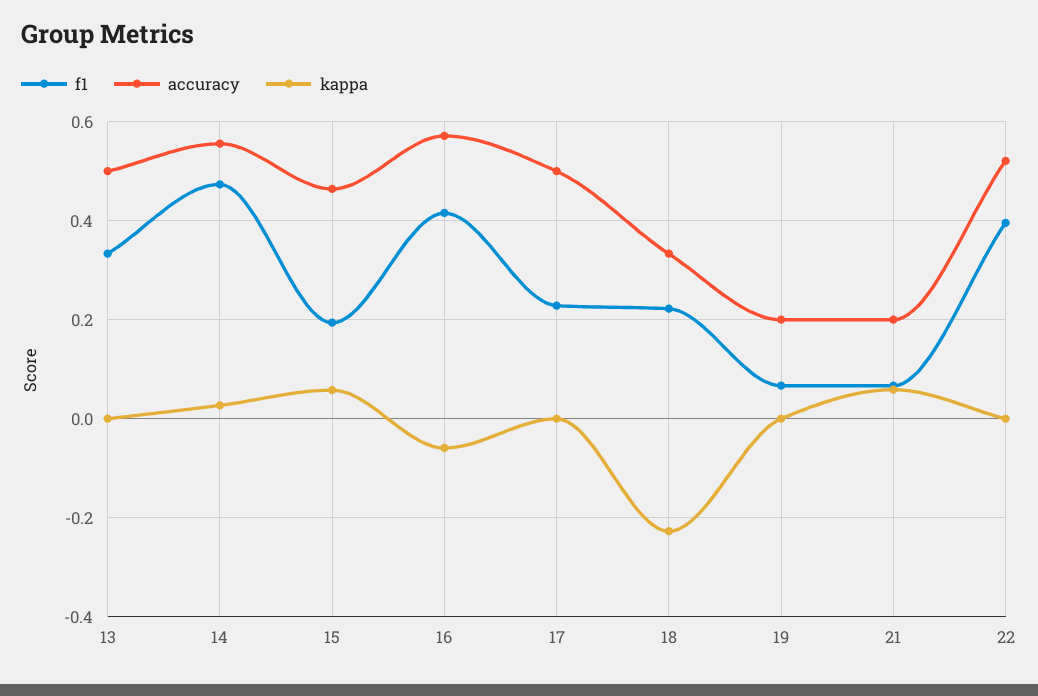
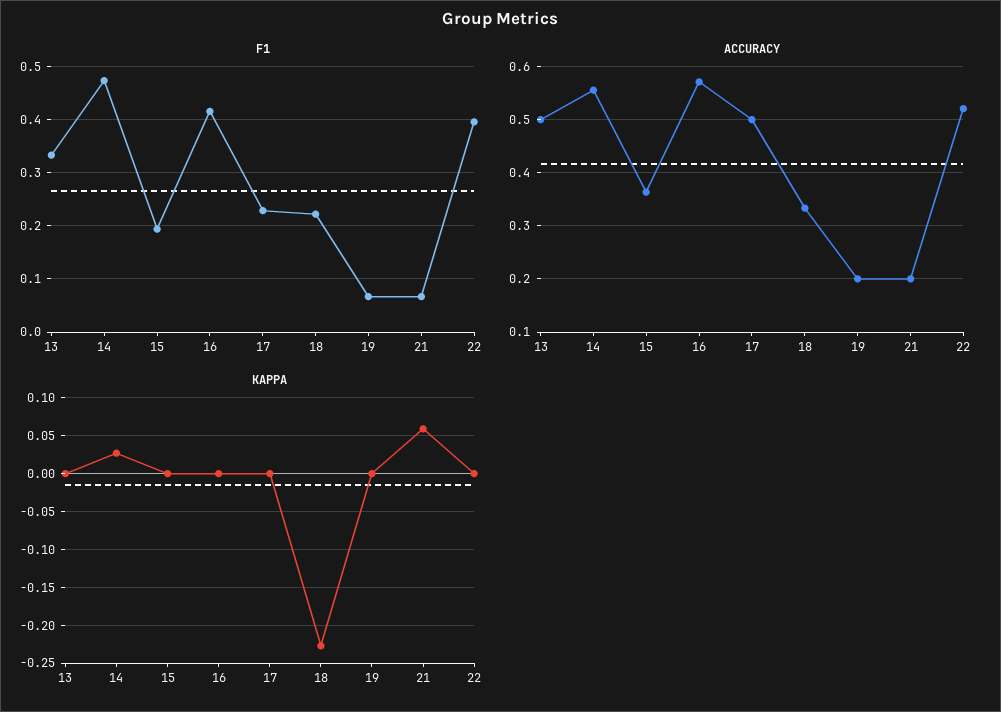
  {
    "f1": {
      "13": 0.34,
      "14": 0.48,
      "15": 0.2,
      "16": 0.42,
      "17": 0.22,
      "18": 0.22,
      "19": 0.06,
      "21": 0.06,
      "22": 0.4
    },
    "accuracy": {
      "13": 0.5,
      "14": 0.56,
-     "15": 0.46,
+     "15": 0.36,
      "16": 0.58,
      "17": 0.5,
      "18": 0.34,
      "19": 0.2,
      "21": 0.2,
      "22": 0.52
    },
    "kappa": {
      "13": 0,
      "14": 0.03,
-     "15": 0.06,
+     "15": 0,
-     "16": -0.06,
+     "16": 0,
      "17": 0,
      "18": -0.23,
      "19": 0,
      "21": 0.06,
      "22": 0
    }
  }

